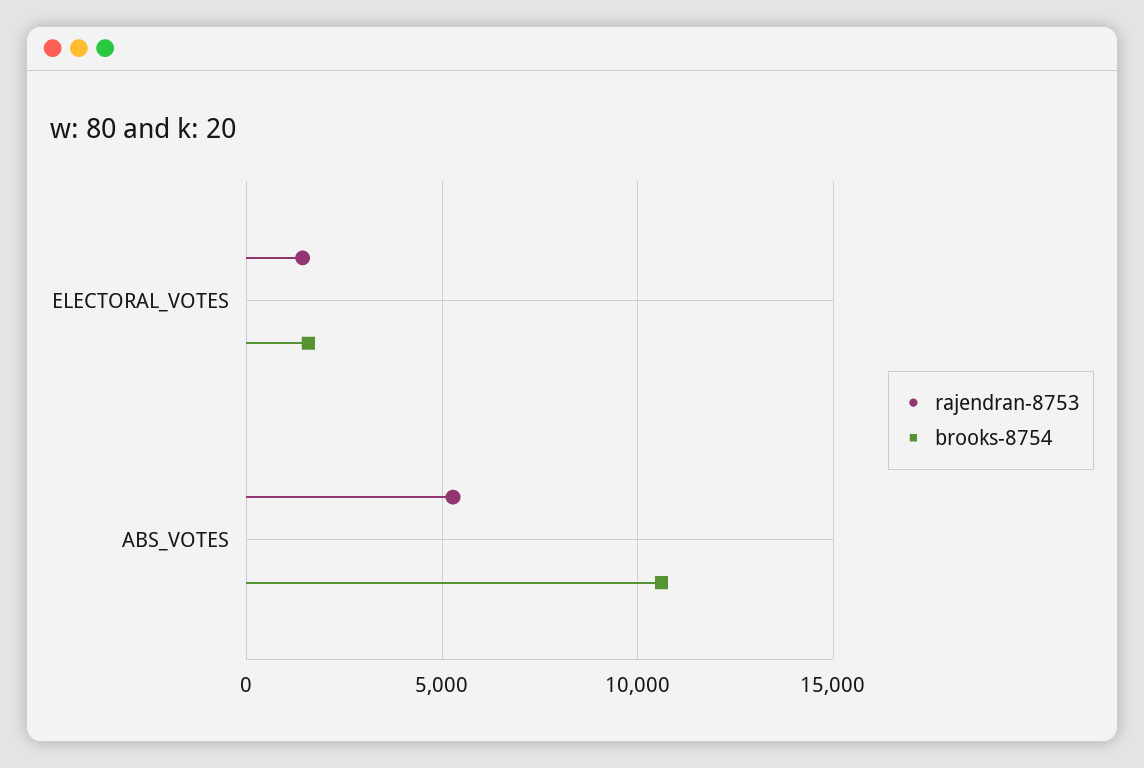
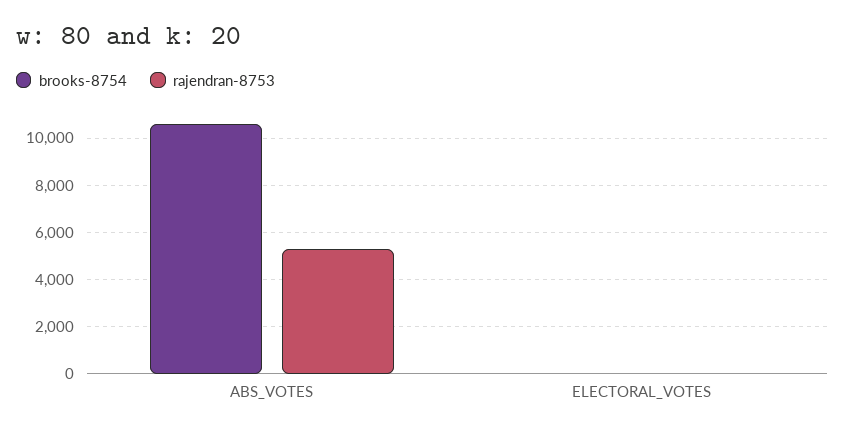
  {
    "rajendran-8753": {
-     "ELECTORAL_VOTES": 1500,
+     "ELECTORAL_VOTES": 0,
      "ABS_VOTES": 5500
    },
    "brooks-8754": {
-     "ELECTORAL_VOTES": 1500,
+     "ELECTORAL_VOTES": 0,
      "ABS_VOTES": 10500
    }
  }

